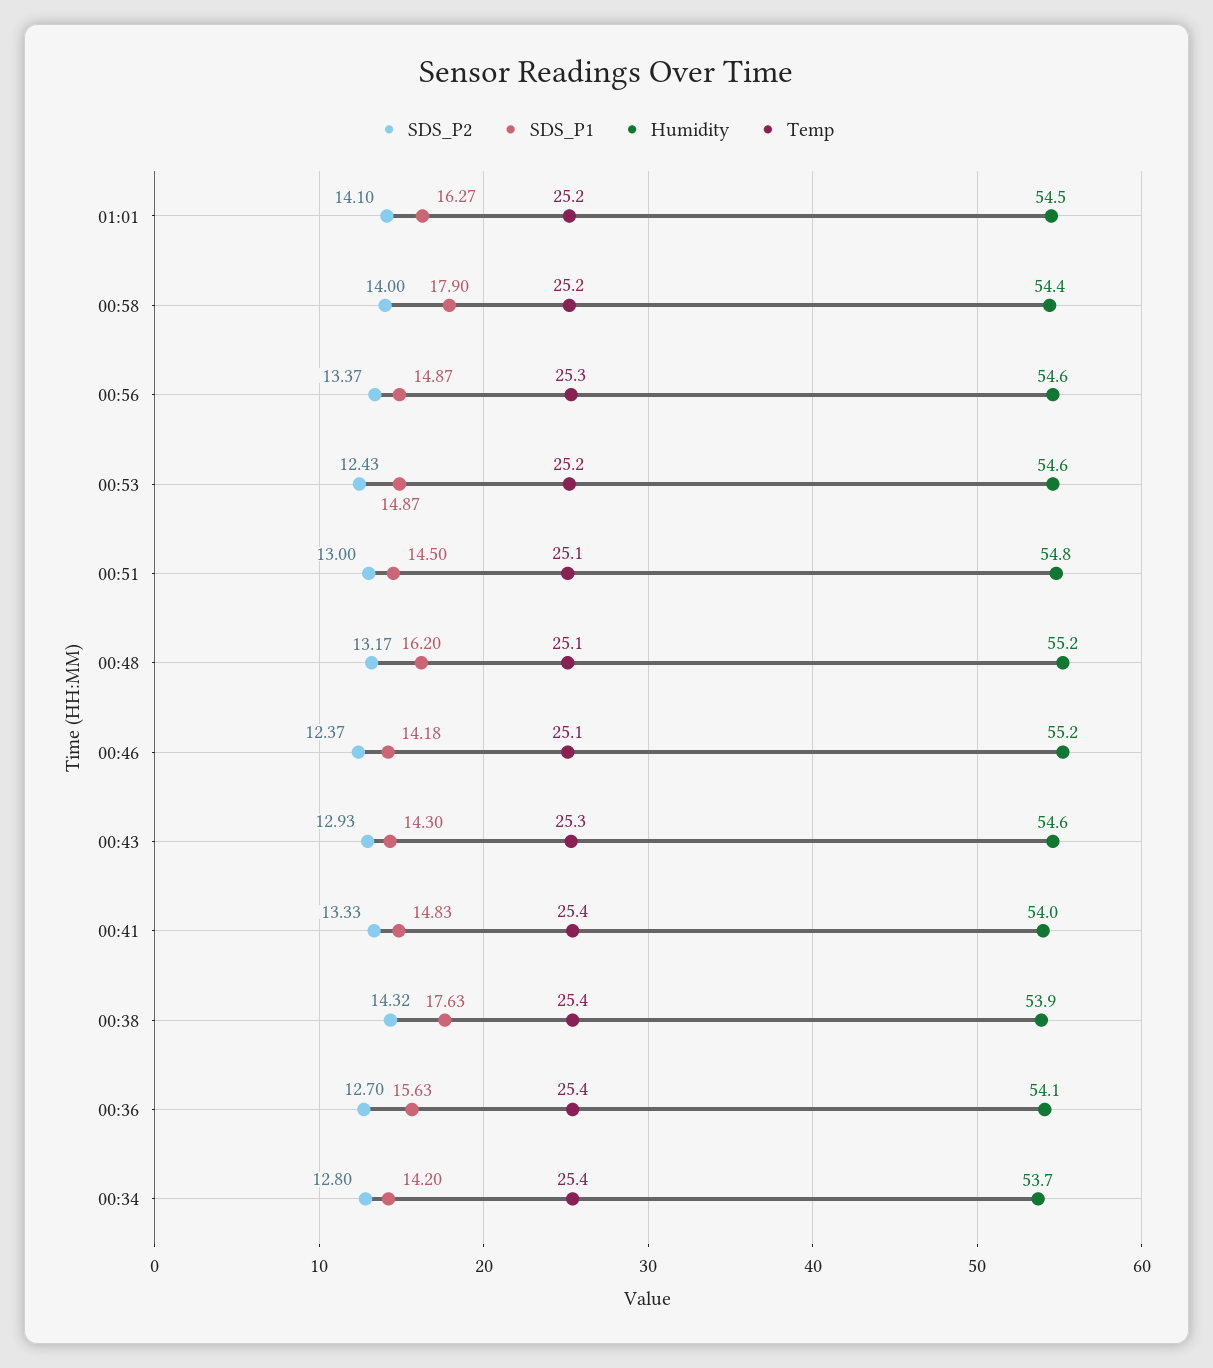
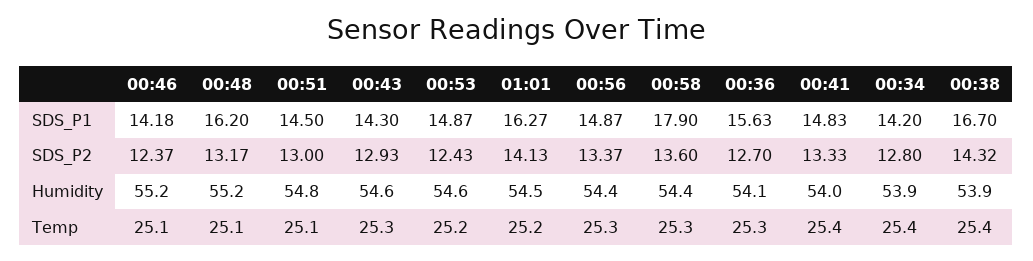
  {
    "SDS_P2": {
-     "01:01": 14.1,
+     "01:01": 14.13,
-     "00:58": 14,
+     "00:58": 13.6,
      "00:56": 13.37,
      "00:53": 12.43,
      "00:51": 13,
      "00:48": 13.17,
      "00:46": 12.37,
      "00:43": 12.93,
      "00:41": 13.33,
      "00:38": 14.32,
      "00:36": 12.7,
      "00:34": 12.8
    },
    "SDS_P1": {
      "01:01": 16.27,
      "00:58": 17.9,
      "00:56": 14.87,
      "00:53": 14.87,
      "00:51": 14.5,
      "00:48": 16.2,
      "00:46": 14.18,
      "00:43": 14.3,
      "00:41": 14.83,
-     "00:38": 17.63,
+     "00:38": 16.7,
      "00:36": 15.63,
      "00:34": 14.2
    },
    "Humidity": {
      "01:01": 54.5,
      "00:58": 54.4,
-     "00:56": 54.6,
+     "00:56": 54.4,
      "00:53": 54.6,
      "00:51": 54.8,
      "00:48": 55.2,
      "00:46": 55.2,
      "00:43": 54.6,
      "00:41": 54,
      "00:38": 53.9,
      "00:36": 54.1,
-     "00:34": 53.7
+     "00:34": 53.9
    },
    "Temp": {
      "01:01": 25.2,
-     "00:58": 25.2,
+     "00:58": 25.3,
      "00:56": 25.3,
      "00:53": 25.2,
      "00:51": 25.1,
      "00:48": 25.1,
      "00:46": 25.1,
      "00:43": 25.3,
      "00:41": 25.4,
      "00:38": 25.4,
-     "00:36": 25.4,
+     "00:36": 25.3,
      "00:34": 25.4
    }
  }

